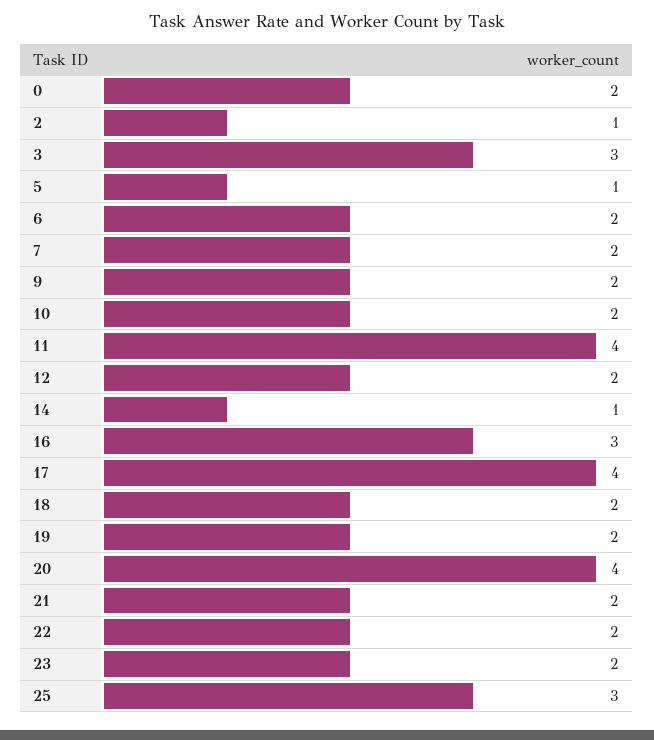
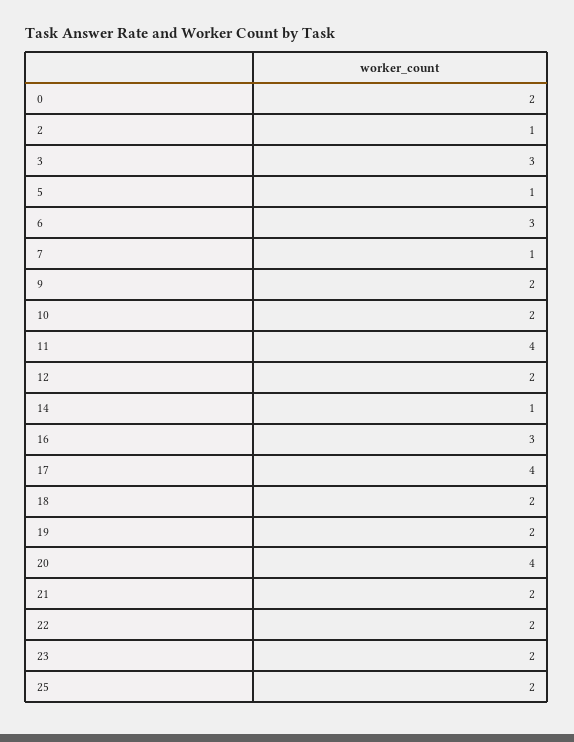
  {
    "0": 2,
    "2": 1,
    "3": 3,
    "5": 1,
-   "6": 2,
+   "6": 3,
-   "7": 2,
+   "7": 1,
    "9": 2,
    "10": 2,
    "11": 4,
    "12": 2,
    "14": 1,
    "16": 3,
    "17": 4,
    "18": 2,
    "19": 2,
    "20": 4,
    "21": 2,
    "22": 2,
    "23": 2,
-   "25": 3
+   "25": 2
  }

